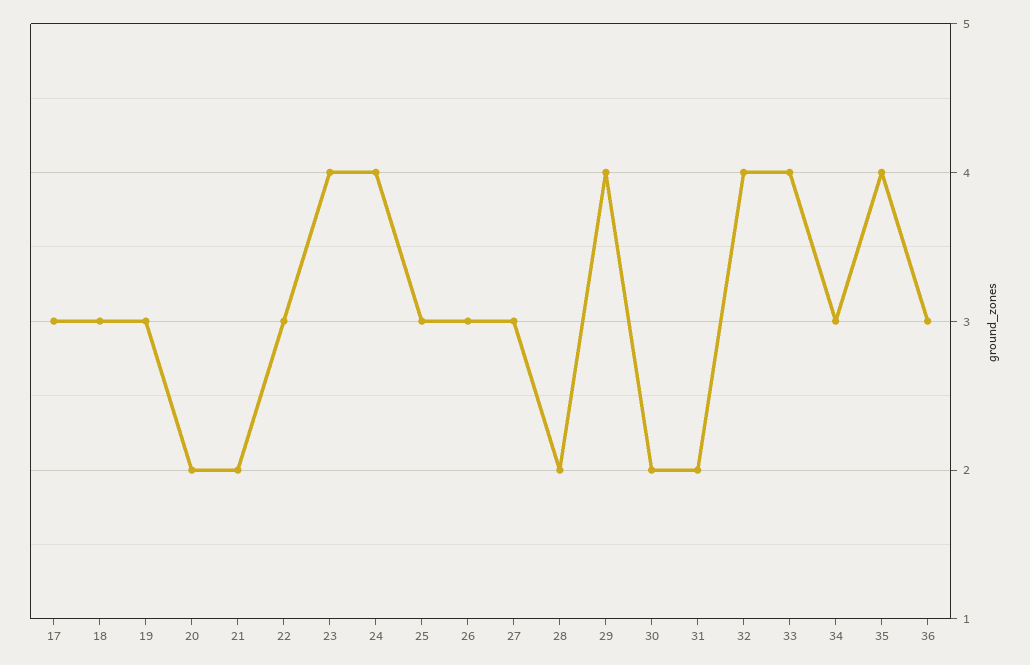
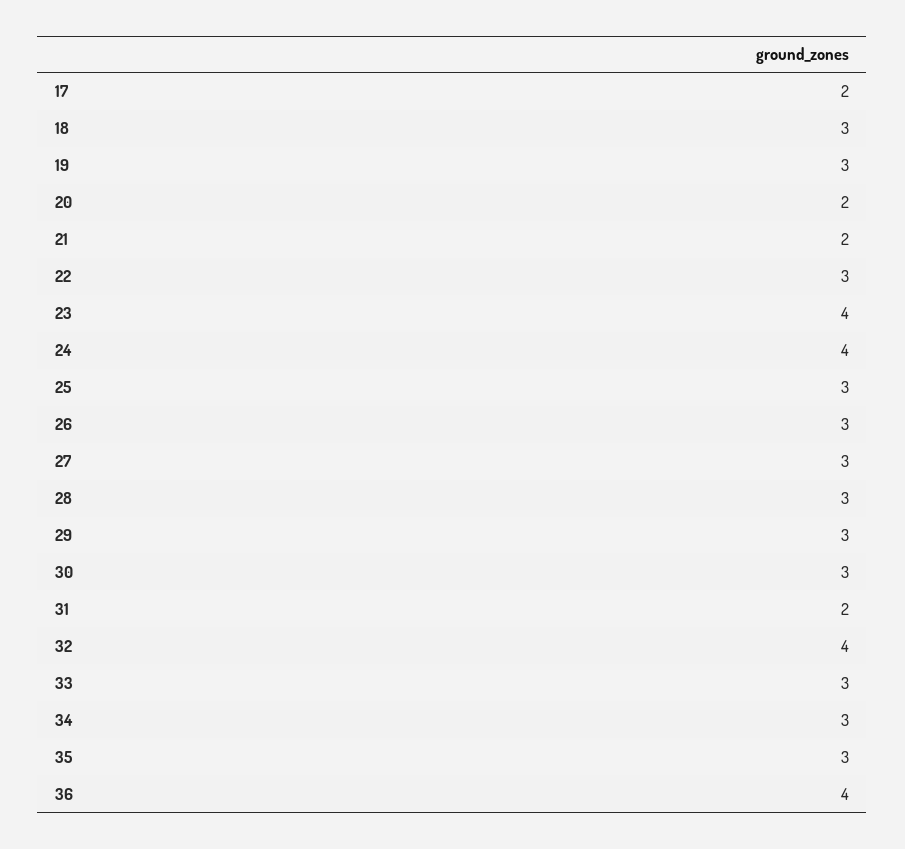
  {
-   "17": 3,
+   "17": 2,
    "18": 3,
    "19": 3,
    "20": 2,
    "21": 2,
    "22": 3,
    "23": 4,
    "24": 4,
    "25": 3,
    "26": 3,
    "27": 3,
-   "28": 2,
+   "28": 3,
-   "29": 4,
+   "29": 3,
-   "30": 2,
+   "30": 3,
    "31": 2,
    "32": 4,
-   "33": 4,
+   "33": 3,
    "34": 3,
-   "35": 4,
+   "35": 3,
-   "36": 3
+   "36": 4
  }

